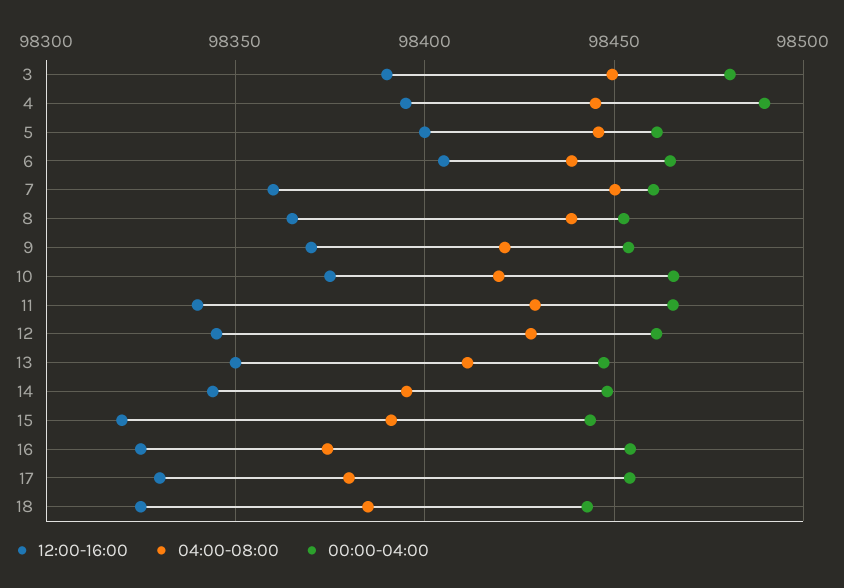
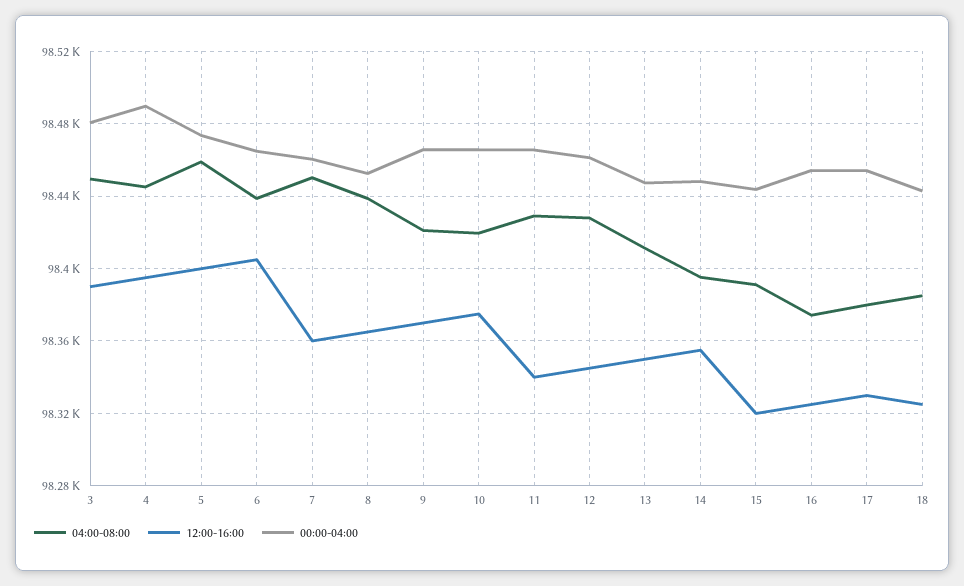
  {
    "12:00-16:00": {
      "3": 98390,
      "4": 98395,
      "5": 98400,
      "6": 98405,
      "7": 98360,
      "8": 98365,
      "9": 98370,
      "10": 98375,
      "11": 98340,
      "12": 98345,
      "13": 98350,
-     "14": 98345,
+     "14": 98355,
      "15": 98320,
      "16": 98325,
      "17": 98330,
      "18": 98325
    },
    "04:00-08:00": {
      "3": 98450,
      "4": 98445,
-     "5": 98445,
+     "5": 98460,
      "6": 98440,
      "7": 98450,
      "8": 98440,
      "9": 98420,
      "10": 98420,
      "11": 98430,
      "12": 98430,
      "13": 98410,
      "14": 98395,
      "15": 98390,
      "16": 98375,
      "17": 98380,
      "18": 98385
    },
    "00:00-04:00": {
      "3": 98480,
      "4": 98490,
-     "5": 98460,
+     "5": 98475,
      "6": 98465,
      "7": 98460,
      "8": 98455,
-     "9": 98455,
+     "9": 98465,
      "10": 98465,
      "11": 98465,
      "12": 98460,
      "13": 98445,
      "14": 98450,
      "15": 98445,
      "16": 98455,
      "17": 98455,
      "18": 98445
    }
  }

